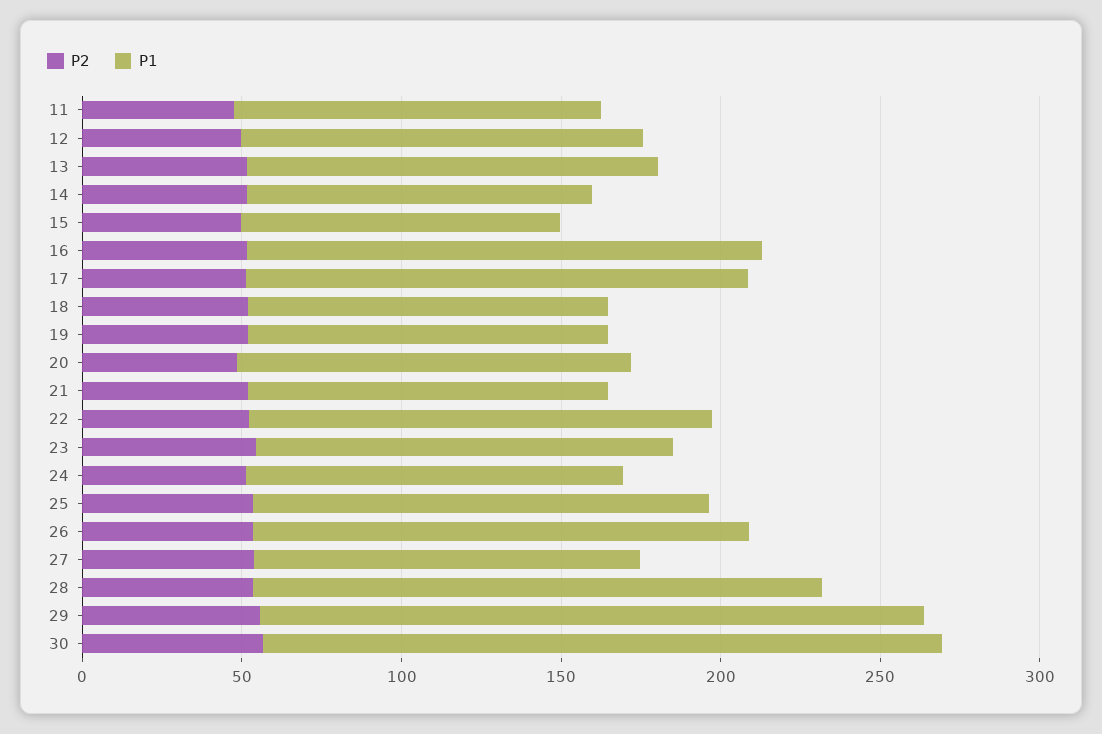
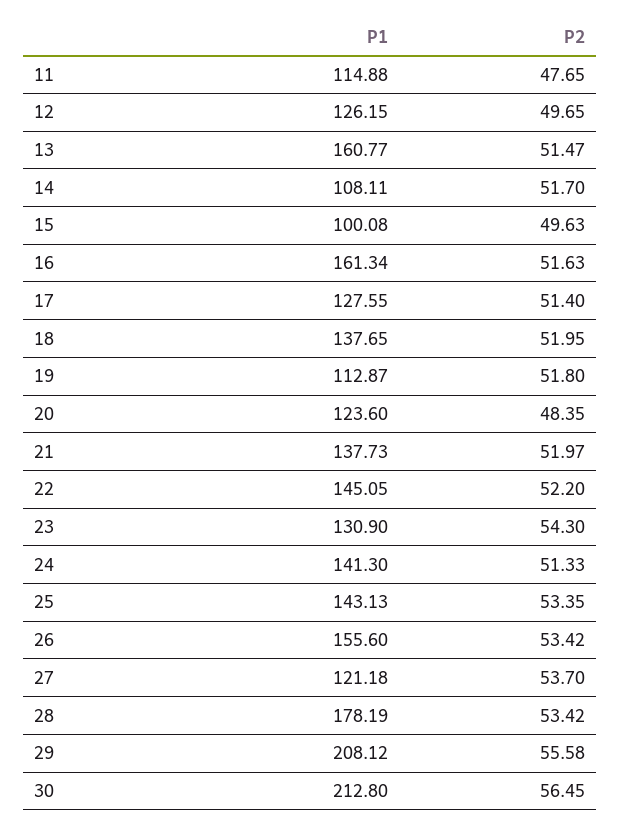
  {
    "P2": {
      "11": 47.65,
      "12": 49.65,
      "13": 51.47,
      "14": 51.7,
      "15": 49.63,
      "16": 51.63,
      "17": 51.4,
      "18": 51.95,
      "19": 51.8,
      "20": 48.35,
      "21": 51.97,
      "22": 52.2,
      "23": 54.3,
      "24": 51.33,
      "25": 53.35,
      "26": 53.42,
      "27": 53.7,
      "28": 53.42,
      "29": 55.58,
      "30": 56.45
    },
    "P1": {
      "11": 114.88,
      "12": 126.15,
-     "13": 130,
+     "13": 160.77,
      "14": 108.11,
      "15": 100.08,
      "16": 161.34,
-     "17": 160,
+     "17": 127.55,
-     "18": 110,
+     "18": 137.65,
      "19": 112.87,
      "20": 123.6,
-     "21": 110,
+     "21": 137.73,
      "22": 145.05,
      "23": 130.9,
-     "24": 120,
+     "24": 141.3,
      "25": 143.13,
      "26": 155.6,
      "27": 121.18,
      "28": 178.19,
      "29": 208.12,
      "30": 212.8
    }
  }

